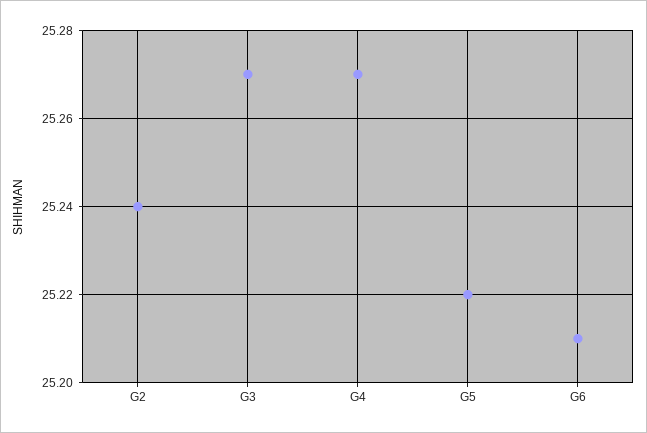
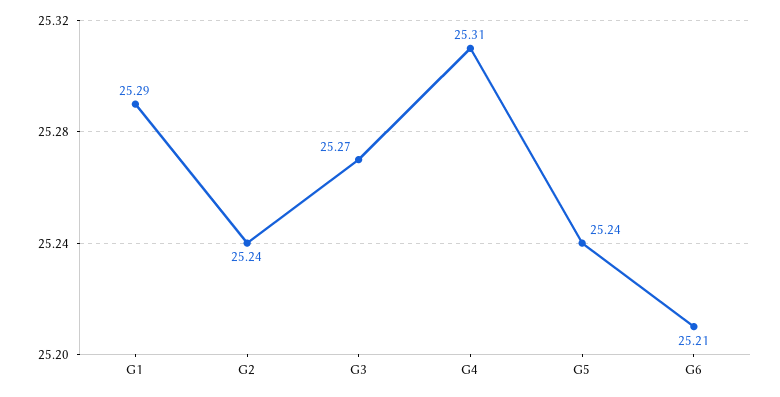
  {
    "G2": 25.24,
    "G3": 25.27,
-   "G4": 25.27,
+   "G4": 25.31,
-   "G5": 25.22,
+   "G5": 25.24,
-   "G6": 25.21
+   "G6": 25.21,
+   "G1": 25.29
  }

